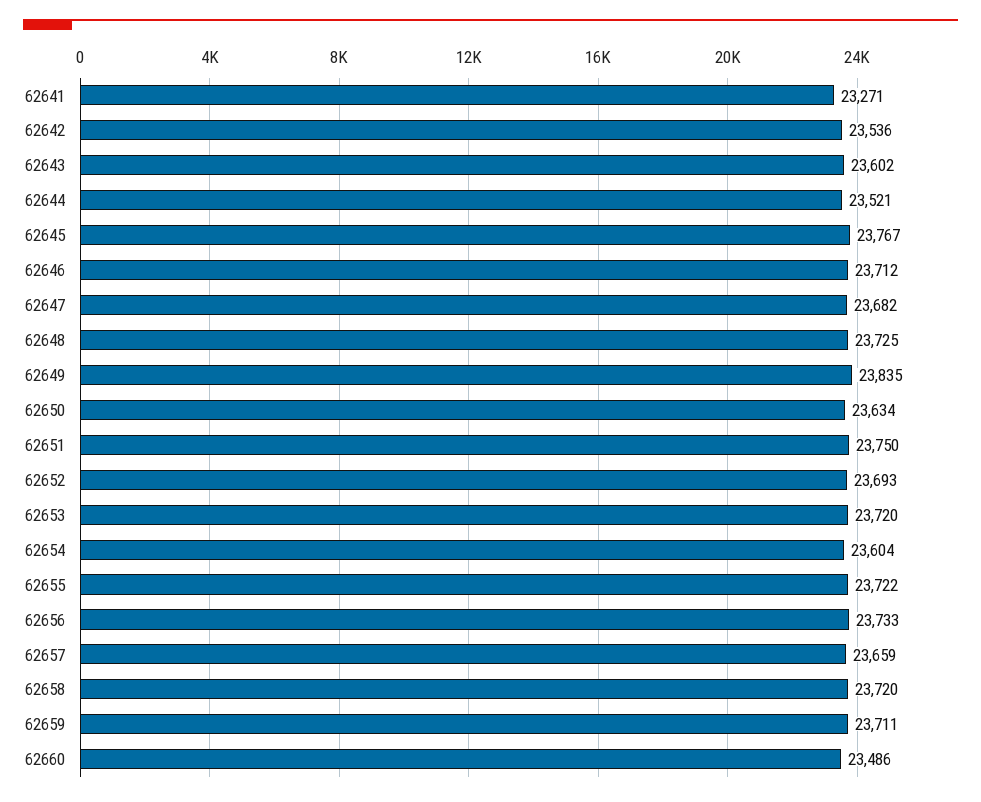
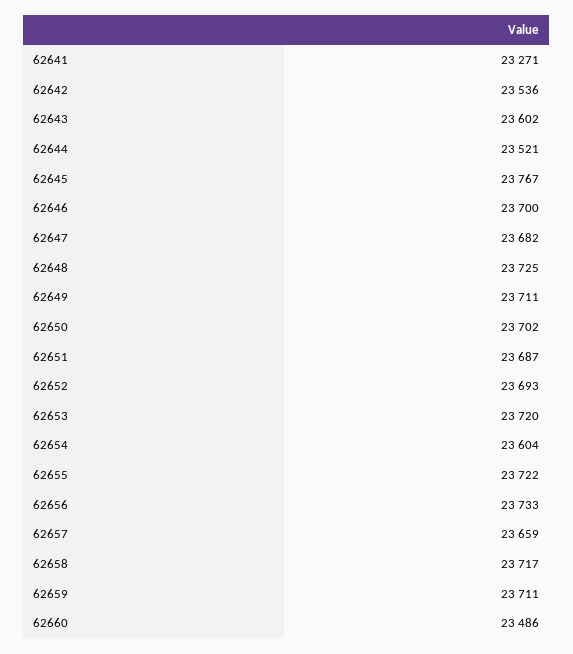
  {
    "62641": 23271,
    "62642": 23536,
    "62643": 23602,
    "62644": 23521,
    "62645": 23767,
-   "62646": 23712,
+   "62646": 23700,
    "62647": 23682,
    "62648": 23725,
-   "62649": 23835,
+   "62649": 23711,
-   "62650": 23634,
+   "62650": 23702,
-   "62651": 23750,
+   "62651": 23687,
    "62652": 23693,
    "62653": 23720,
    "62654": 23604,
    "62655": 23722,
    "62656": 23733,
    "62657": 23659,
-   "62658": 23720,
+   "62658": 23717,
    "62659": 23711,
    "62660": 23486
  }

